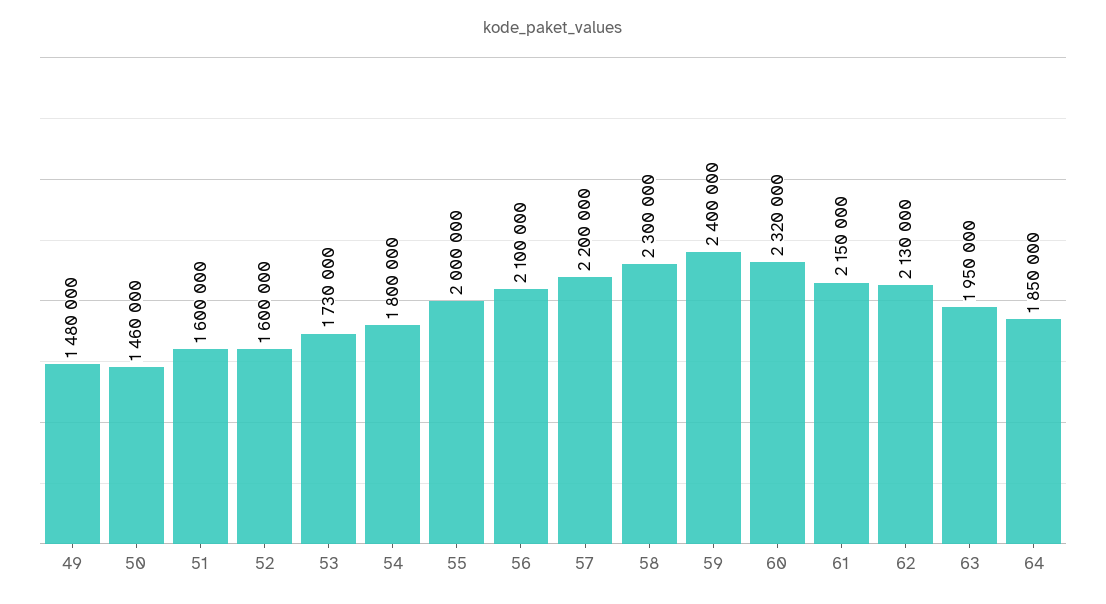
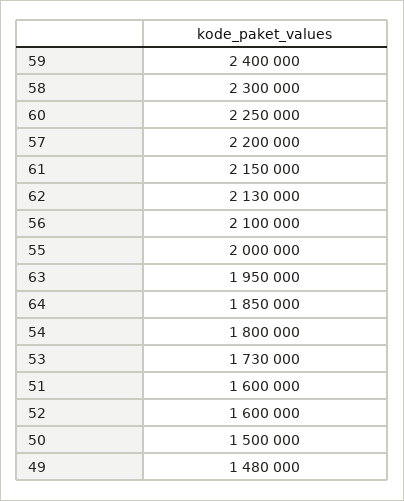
  {
    "49": 1480000,
-   "50": 1460000,
+   "50": 1500000,
    "51": 1600000,
    "52": 1600000,
    "53": 1730000,
    "54": 1800000,
    "55": 2000000,
    "56": 2100000,
    "57": 2200000,
    "58": 2300000,
    "59": 2400000,
-   "60": 2320000,
+   "60": 2250000,
    "61": 2150000,
    "62": 2130000,
    "63": 1950000,
    "64": 1850000
  }

